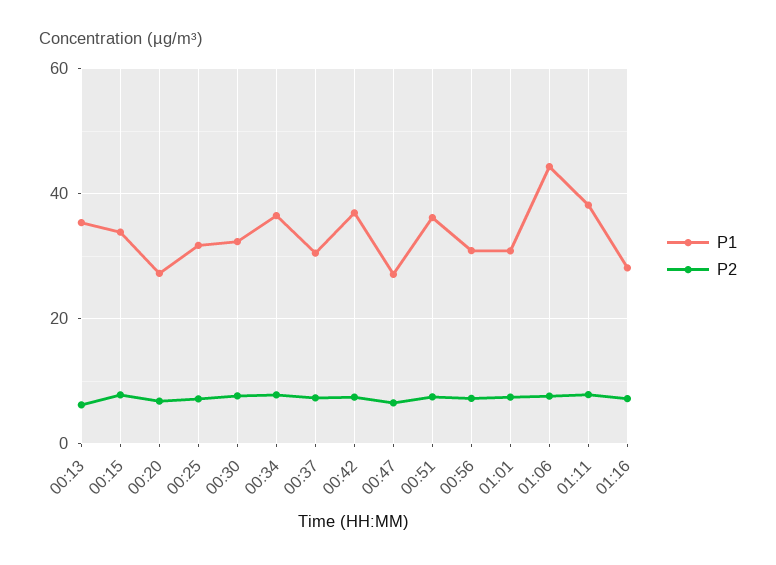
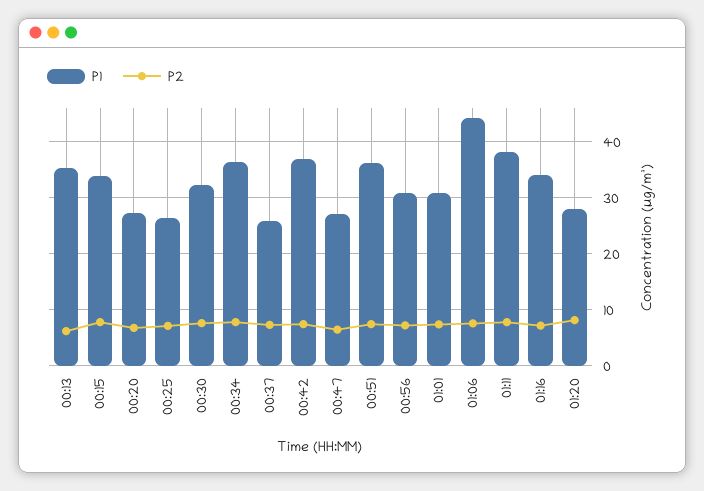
  {
    "P1": {
      "00:13": 36,
      "00:15": 34,
      "00:20": 28,
-     "00:25": 32,
+     "00:25": 26,
      "00:30": 32,
      "00:34": 36,
-     "00:37": 30,
+     "00:37": 26,
      "00:42": 36,
      "00:47": 28,
      "00:51": 36,
      "00:56": 30,
      "01:01": 30,
      "01:06": 44,
      "01:11": 38,
-     "01:16": 28
+     "01:16": 34,
+     "01:20": 28
    },
    "P2": {
      "00:13": 6,
      "00:15": 8,
      "00:20": 6,
      "00:25": 8,
      "00:30": 8,
      "00:34": 8,
      "00:37": 8,
      "00:42": 8,
      "00:47": 6,
      "00:51": 8,
      "00:56": 8,
      "01:01": 8,
      "01:06": 8,
      "01:11": 8,
-     "01:16": 8
+     "01:16": 8,
+     "01:20": 8
    }
  }

